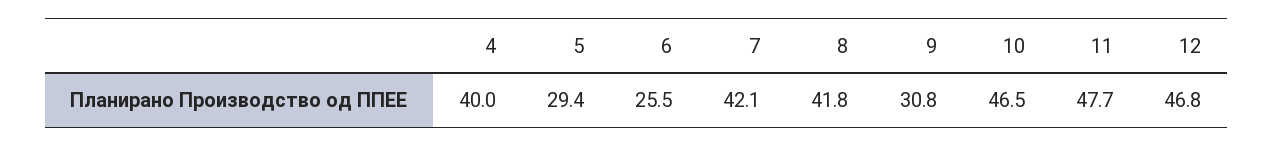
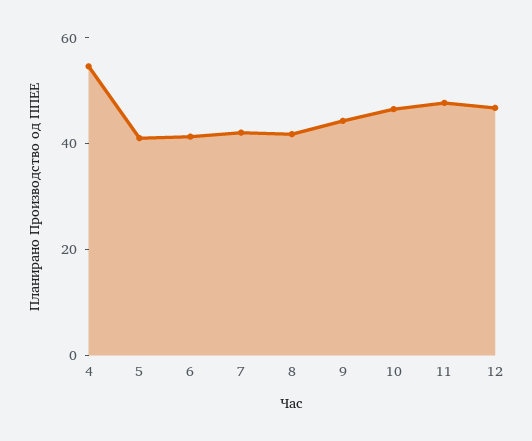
  {
-   "4": 40,
+   "4": 55,
-   "5": 29.4,
+   "5": 40,
-   "6": 25.5,
+   "6": 40,
    "7": 42.1,
    "8": 41.8,
-   "9": 30.8,
+   "9": 45,
    "10": 46.5,
    "11": 47.7,
    "12": 46.8
  }

